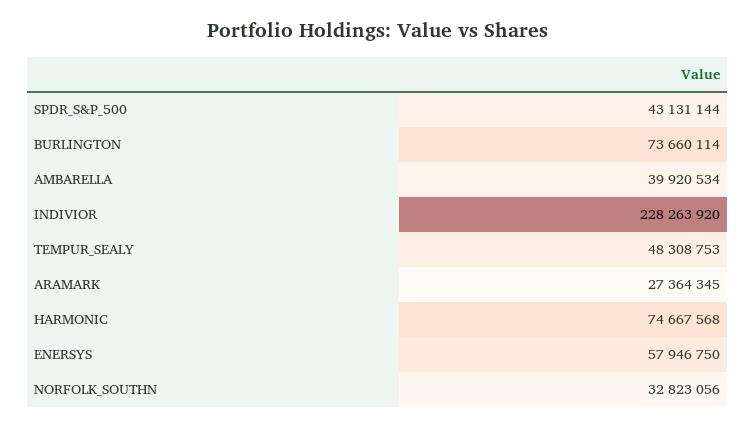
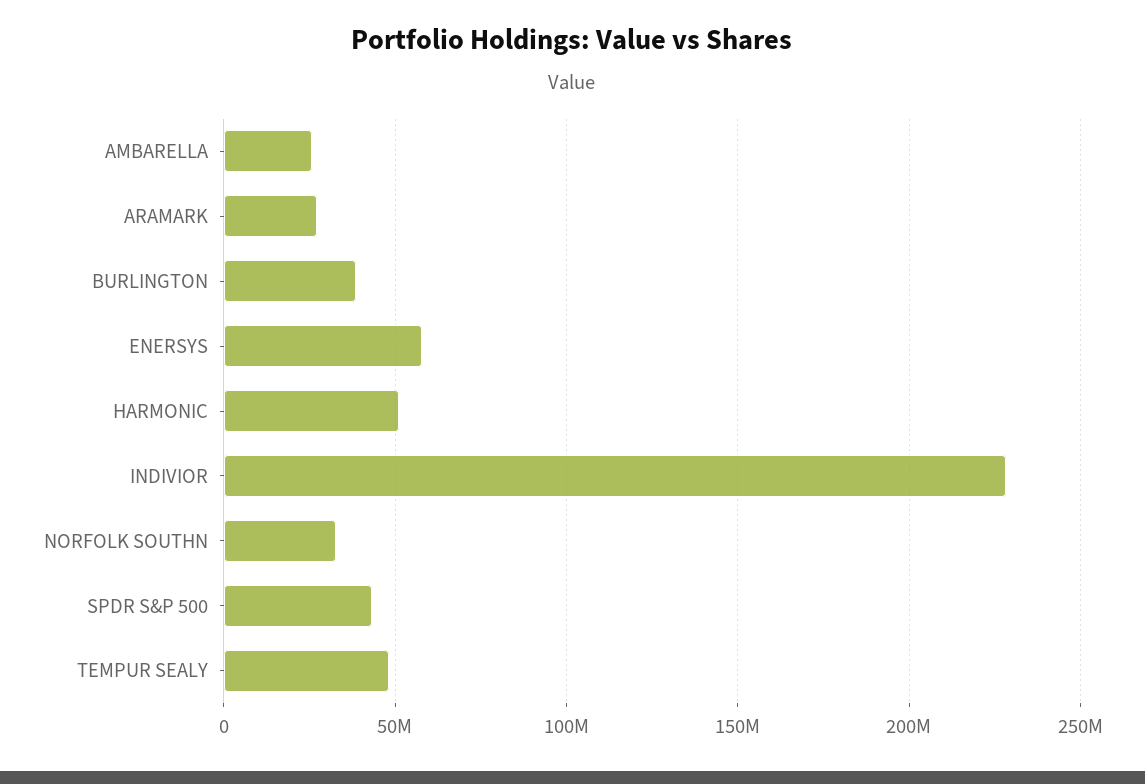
  {
    "SPDR_S&P_500": 43131144,
-   "BURLINGTON": 73660114,
+   "BURLINGTON": 40000000,
-   "AMBARELLA": 39920534,
+   "AMBARELLA": 25000000,
    "INDIVIOR": 228263920,
    "TEMPUR_SEALY": 48308753,
    "ARAMARK": 27364345,
-   "HARMONIC": 74667568,
+   "HARMONIC": 50000000,
    "ENERSYS": 57946750,
    "NORFOLK_SOUTHN": 32823056
  }

